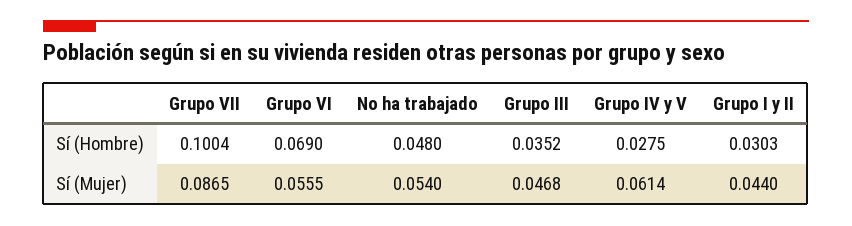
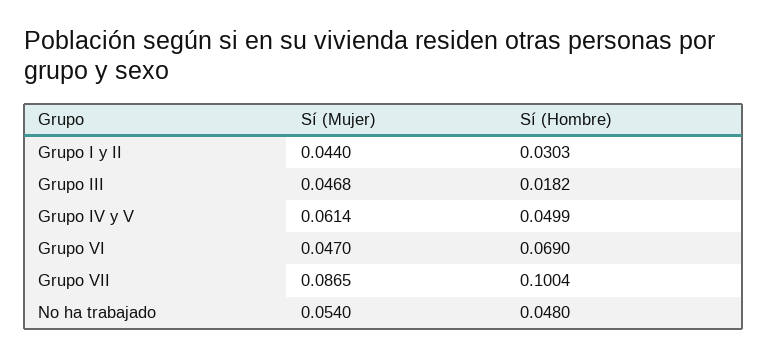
  {
    "Grupo VII": {
      "Sí (Hombre)": 0.1004,
      "Sí (Mujer)": 0.0865
    },
    "Grupo VI": {
      "Sí (Hombre)": 0.069,
-     "Sí (Mujer)": 0.0555
+     "Sí (Mujer)": 0.047
    },
    "No ha trabajado": {
      "Sí (Hombre)": 0.048,
      "Sí (Mujer)": 0.054
    },
    "Grupo III": {
-     "Sí (Hombre)": 0.0352,
+     "Sí (Hombre)": 0.0182,
      "Sí (Mujer)": 0.0468
    },
    "Grupo IV y V": {
-     "Sí (Hombre)": 0.0275,
+     "Sí (Hombre)": 0.0499,
      "Sí (Mujer)": 0.0614
    },
    "Grupo I y II": {
      "Sí (Hombre)": 0.0303,
      "Sí (Mujer)": 0.044
    }
  }

